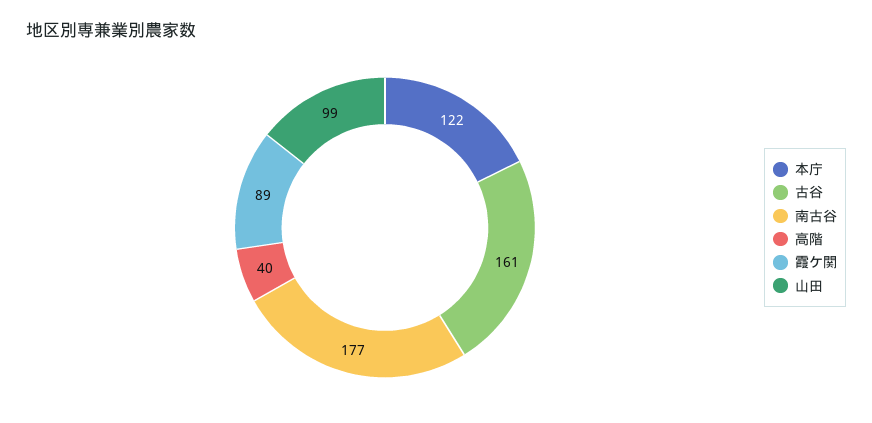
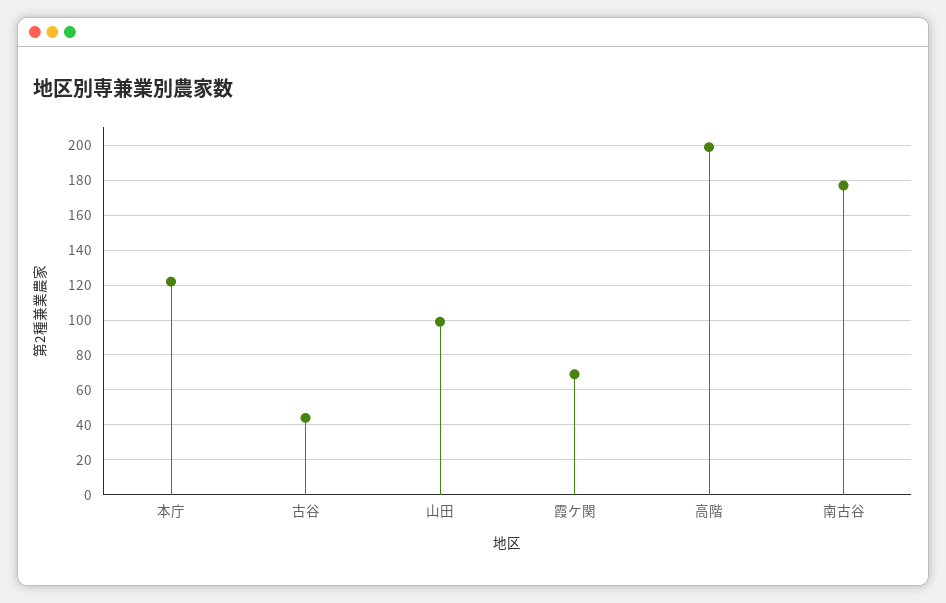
  {
    "本庁": 122,
-   "古谷": 161,
+   "古谷": 45,
    "南古谷": 177,
-   "高階": 40,
+   "高階": 200,
-   "霞ケ関": 89,
+   "霞ケ関": 70,
    "山田": 99
  }

